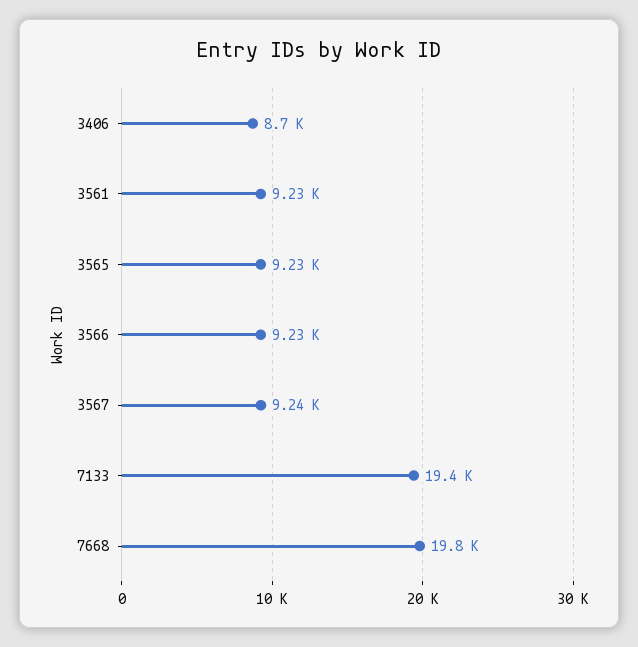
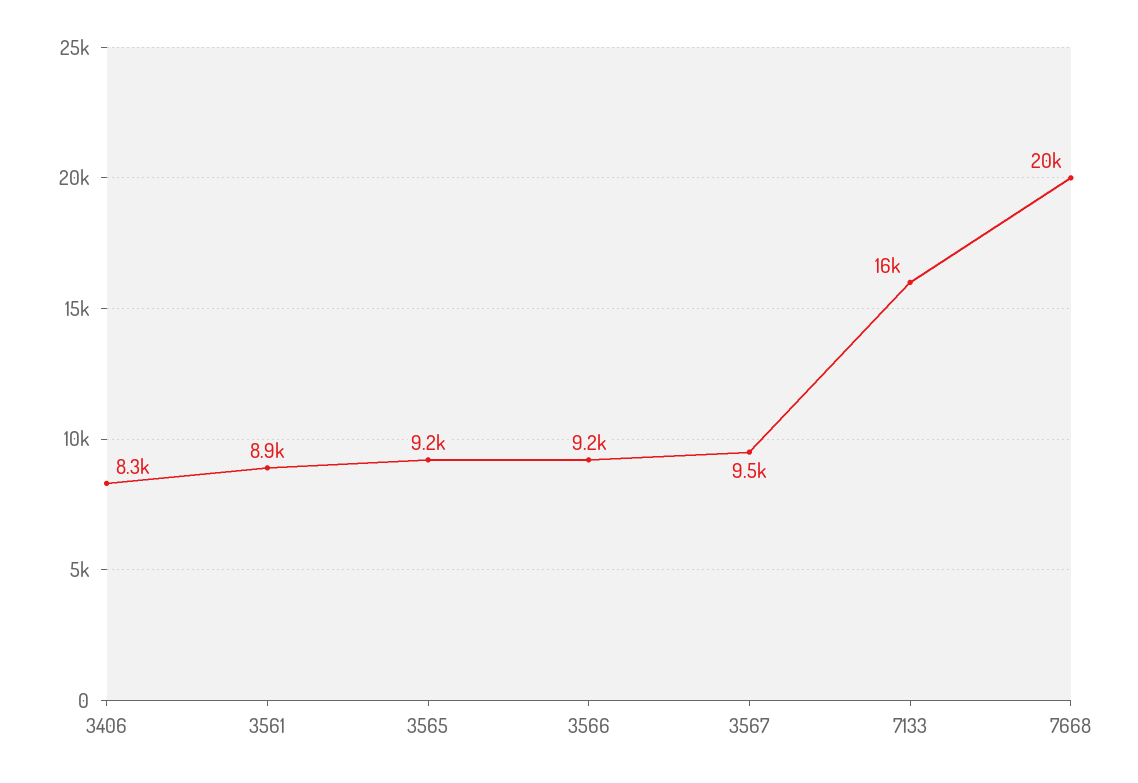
  {
-   "3406": 8700,
+   "3406": 8300,
-   "3561": 9230,
+   "3561": 8900,
    "3565": 9230,
    "3566": 9230,
-   "3567": 9240,
+   "3567": 9500,
-   "7133": 19400,
+   "7133": 16000,
    "7668": 19800
  }

